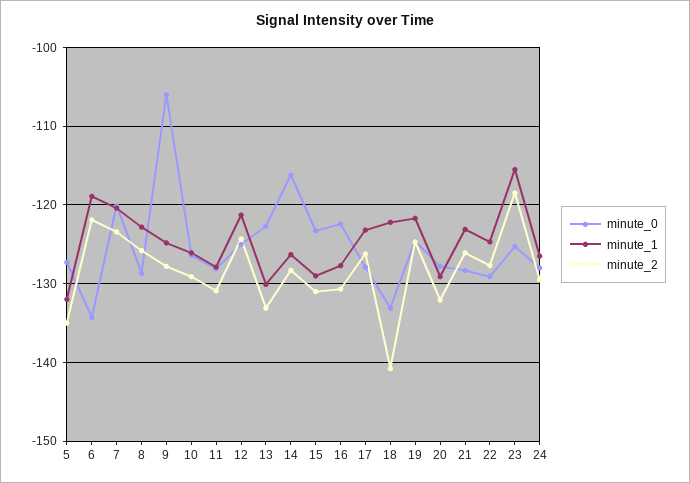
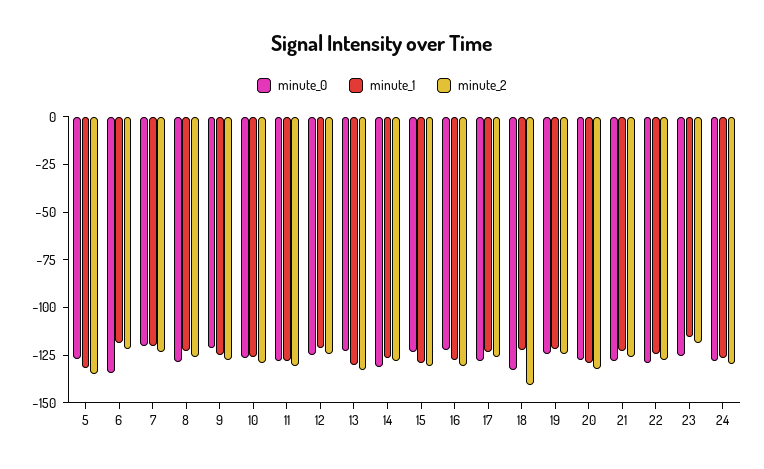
  {
    "minute_0": {
      "5": -127,
      "6": -134,
      "7": -120,
      "8": -129,
-     "9": -106,
+     "9": -120,
      "10": -126,
      "11": -128,
      "12": -125,
      "13": -123,
-     "14": -116,
+     "14": -130,
      "15": -123,
      "16": -122,
      "17": -128,
      "18": -133,
      "19": -125,
      "20": -128,
      "21": -128,
      "22": -129,
      "23": -125,
      "24": -128
    },
    "minute_1": {
      "5": -132,
      "6": -119,
      "7": -120,
      "8": -123,
      "9": -125,
      "10": -126,
      "11": -128,
      "12": -121,
      "13": -130,
      "14": -126,
      "15": -129,
      "16": -128,
      "17": -123,
      "18": -122,
      "19": -122,
      "20": -129,
      "21": -123,
      "22": -125,
      "23": -116,
      "24": -127
    },
    "minute_2": {
      "5": -135,
      "6": -122,
      "7": -123,
      "8": -126,
      "9": -128,
      "10": -129,
      "11": -131,
      "12": -124,
      "13": -133,
      "14": -128,
      "15": -131,
      "16": -131,
      "17": -126,
      "18": -141,
      "19": -125,
      "20": -132,
      "21": -126,
      "22": -128,
      "23": -119,
      "24": -130
    }
  }

